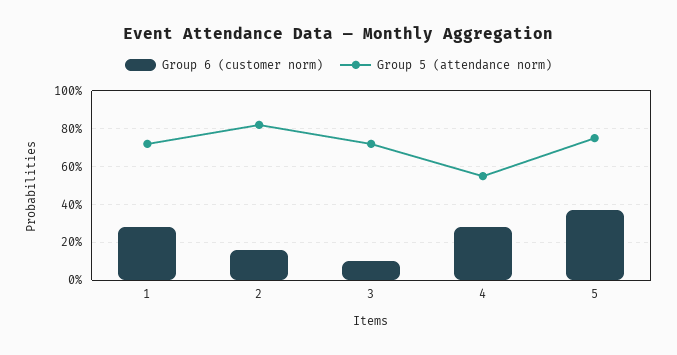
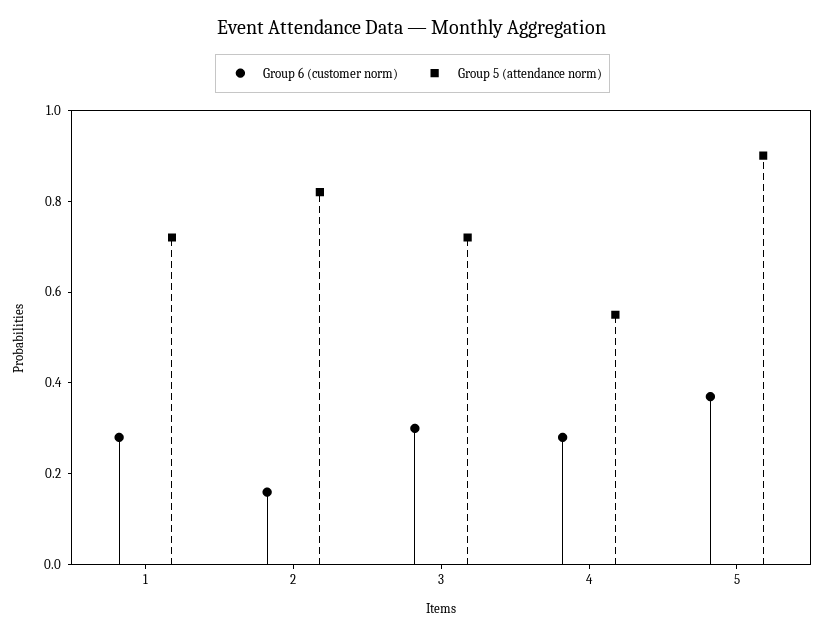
  {
    "Group 6 (customer norm)": {
      "1": 0.3,
      "2": 0.15,
-     "3": 0.1,
+     "3": 0.3,
      "4": 0.3,
      "5": 0.35
    },
    "Group 5 (attendance norm)": {
      "1": 0.7,
      "2": 0.8,
      "3": 0.7,
      "4": 0.55,
-     "5": 0.75
+     "5": 0.9
    }
  }

